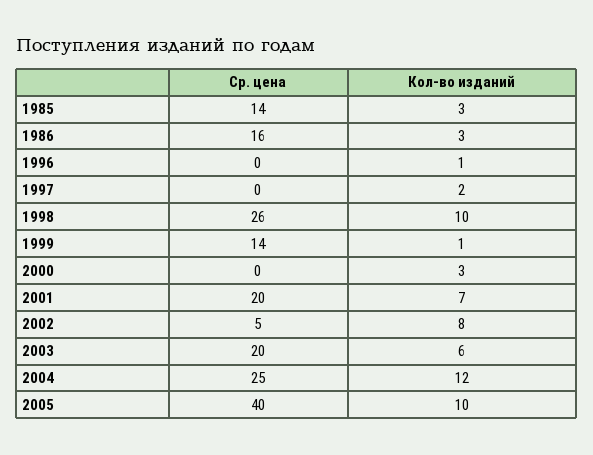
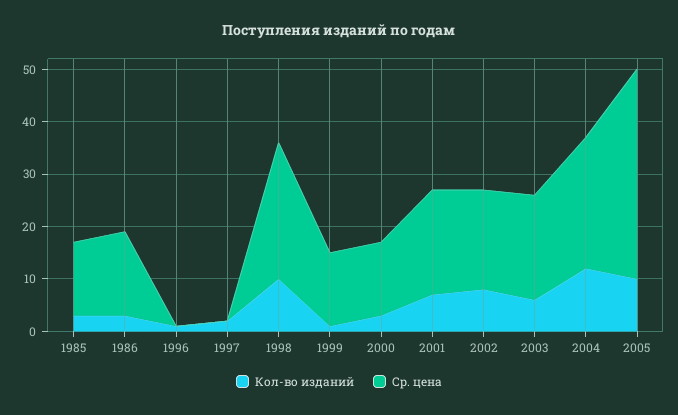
  {
    "Ср. цена": {
      "1985": 14,
      "1986": 16,
      "1996": 0,
      "1997": 0,
      "1998": 26,
      "1999": 14,
-     "2000": 0,
+     "2000": 15,
      "2001": 20,
-     "2002": 5,
+     "2002": 20,
      "2003": 20,
      "2004": 25,
      "2005": 40
    },
    "Кол-во изданий": {
      "1985": 3,
      "1986": 3,
      "1996": 1,
      "1997": 2,
      "1998": 10,
      "1999": 1,
      "2000": 3,
      "2001": 7,
      "2002": 8,
      "2003": 6,
      "2004": 12,
      "2005": 10
    }
  }

